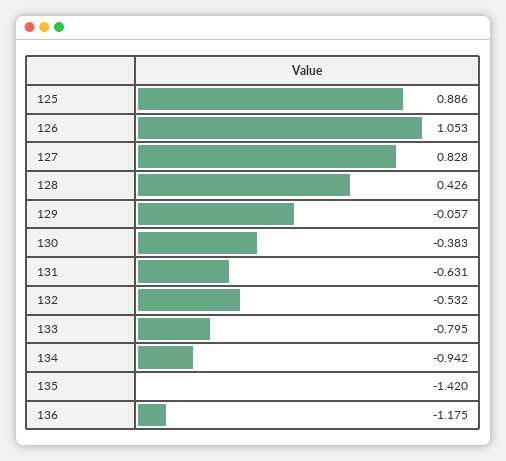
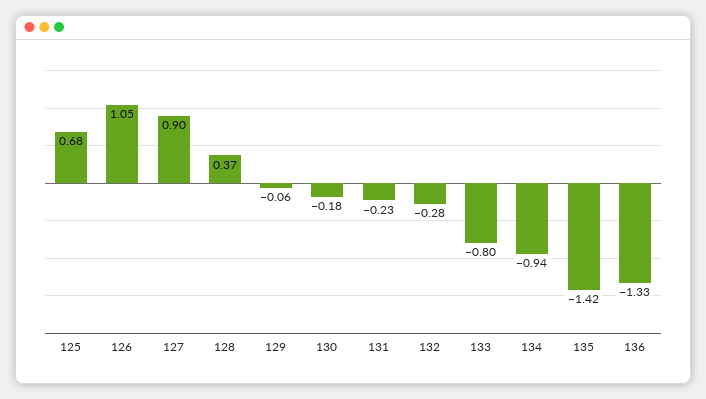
  {
-   "125": 0.886,
+   "125": 0.68,
    "126": 1.053,
-   "127": 0.828,
+   "127": 0.9,
-   "128": 0.426,
+   "128": 0.37,
    "129": -0.057,
-   "130": -0.383,
+   "130": -0.18,
-   "131": -0.631,
+   "131": -0.23,
-   "132": -0.532,
+   "132": -0.28,
    "133": -0.795,
    "134": -0.942,
    "135": -1.42,
-   "136": -1.175
+   "136": -1.33
  }

